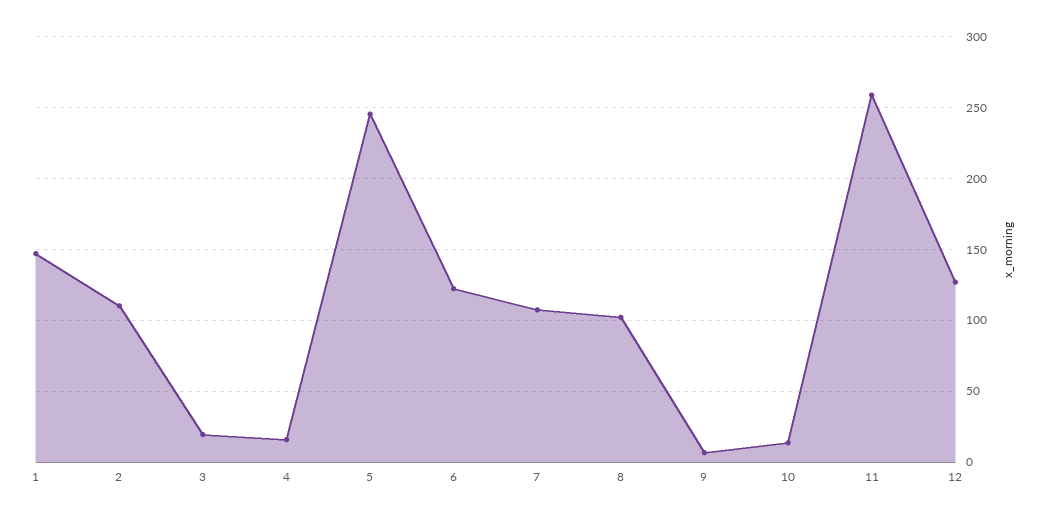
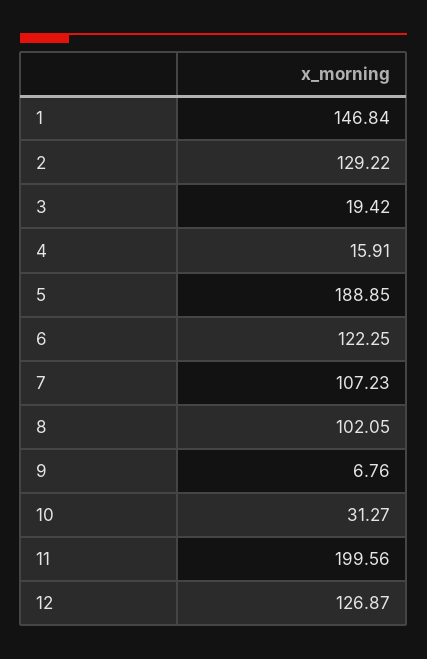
  {
    "1": 146.84,
-   "2": 110,
+   "2": 129.22,
    "3": 19.42,
    "4": 15.91,
-   "5": 245,
+   "5": 188.85,
    "6": 122.25,
    "7": 107.23,
    "8": 102.05,
    "9": 6.76,
-   "10": 15,
+   "10": 31.27,
-   "11": 260,
+   "11": 199.56,
    "12": 126.87
  }

